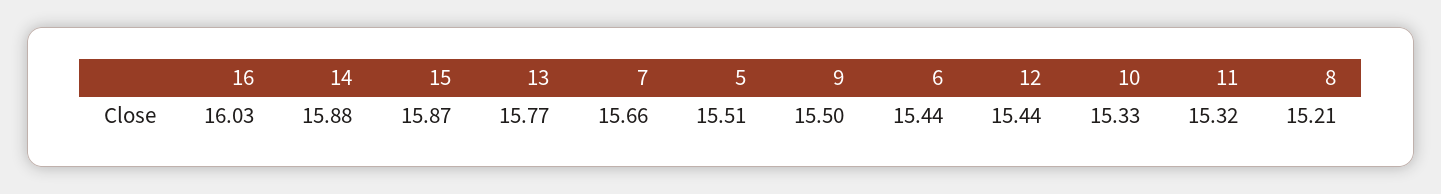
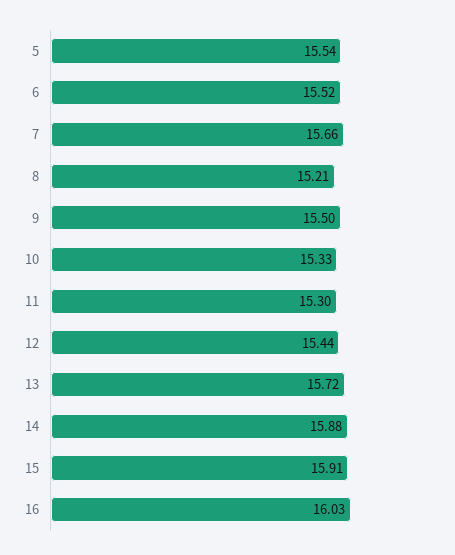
  {
    "16": 16.03,
    "14": 15.88,
-   "15": 15.87,
+   "15": 15.91,
-   "13": 15.77,
+   "13": 15.72,
    "7": 15.66,
-   "5": 15.51,
+   "5": 15.54,
    "9": 15.5,
-   "6": 15.44,
+   "6": 15.52,
    "12": 15.44,
    "10": 15.33,
-   "11": 15.32,
+   "11": 15.3,
    "8": 15.21
  }

